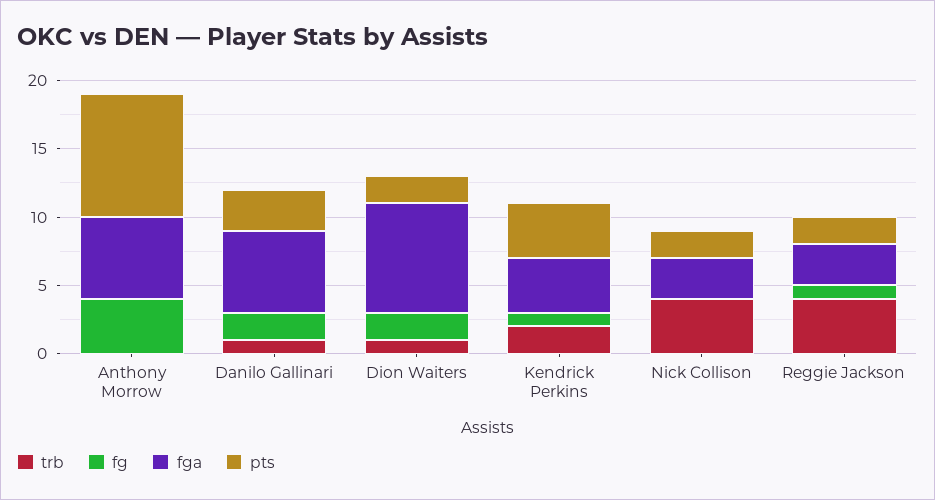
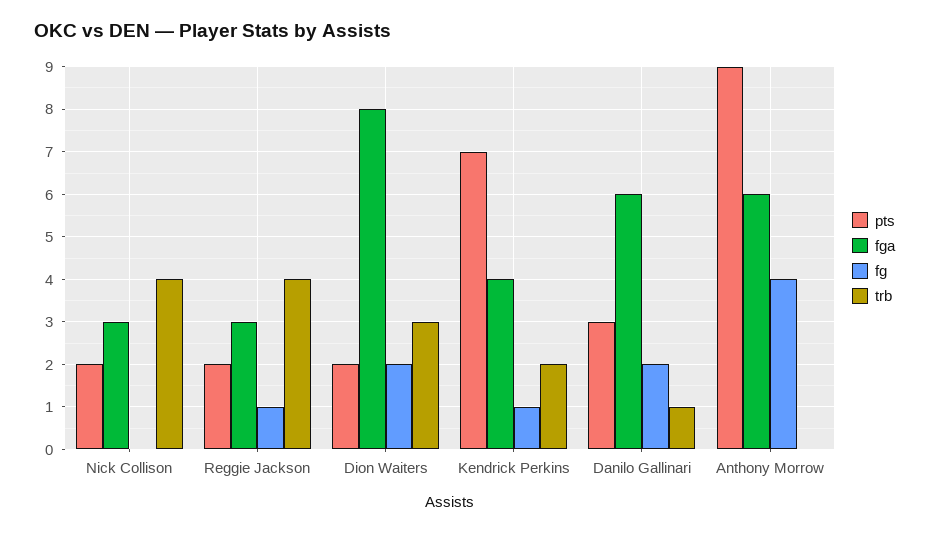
  {
    "trb": {
      "Anthony Morrow": 0,
      "Danilo Gallinari": 1,
-     "Dion Waiters": 1,
+     "Dion Waiters": 3,
      "Kendrick Perkins": 2,
      "Nick Collison": 4,
      "Reggie Jackson": 4
    },
    "fg": {
      "Anthony Morrow": 4,
      "Danilo Gallinari": 2,
      "Dion Waiters": 2,
      "Kendrick Perkins": 1,
      "Nick Collison": 0,
      "Reggie Jackson": 1
    },
    "fga": {
      "Anthony Morrow": 6,
      "Danilo Gallinari": 6,
      "Dion Waiters": 8,
      "Kendrick Perkins": 4,
      "Nick Collison": 3,
      "Reggie Jackson": 3
    },
    "pts": {
      "Anthony Morrow": 9,
      "Danilo Gallinari": 3,
      "Dion Waiters": 2,
-     "Kendrick Perkins": 4,
+     "Kendrick Perkins": 7,
      "Nick Collison": 2,
      "Reggie Jackson": 2
    }
  }

